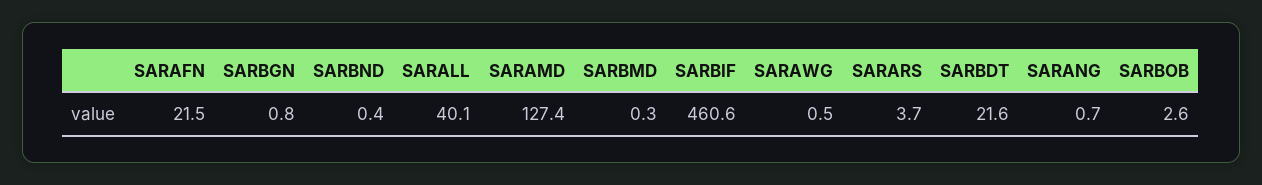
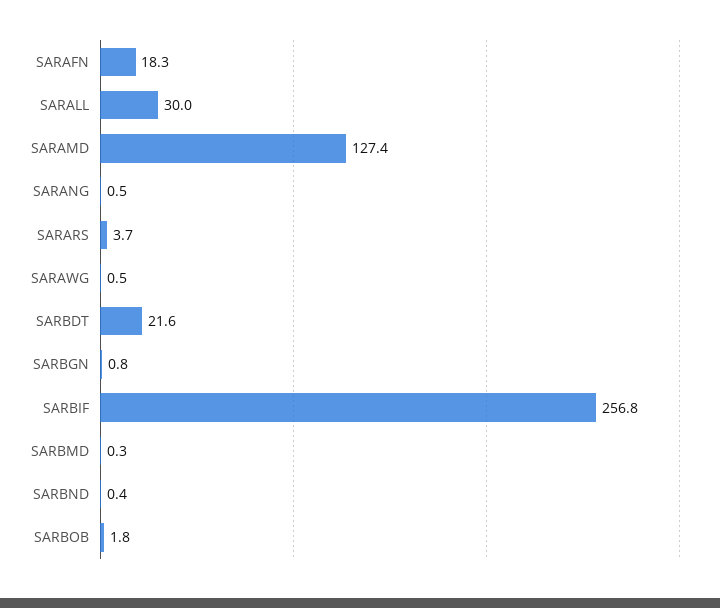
  {
-   "SARAFN": 21.5,
+   "SARAFN": 18.3,
    "SARBGN": 0.8,
    "SARBND": 0.4,
-   "SARALL": 40.1,
+   "SARALL": 30,
    "SARAMD": 127.4,
    "SARBMD": 0.3,
-   "SARBIF": 460.6,
+   "SARBIF": 256.8,
    "SARAWG": 0.5,
    "SARARS": 3.7,
    "SARBDT": 21.6,
-   "SARANG": 0.7,
+   "SARANG": 0.5,
-   "SARBOB": 2.6
+   "SARBOB": 1.8
  }

